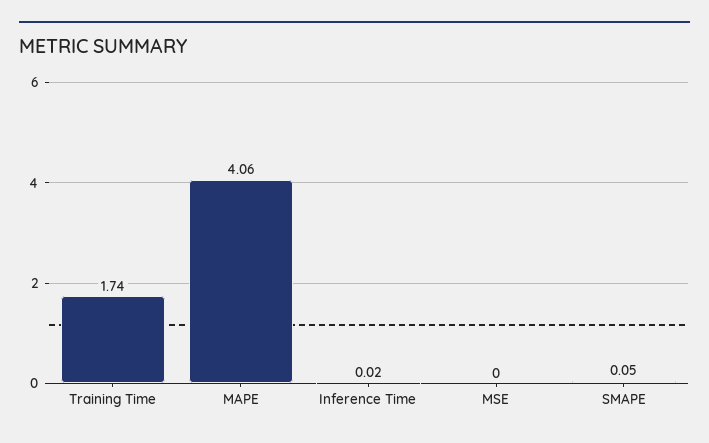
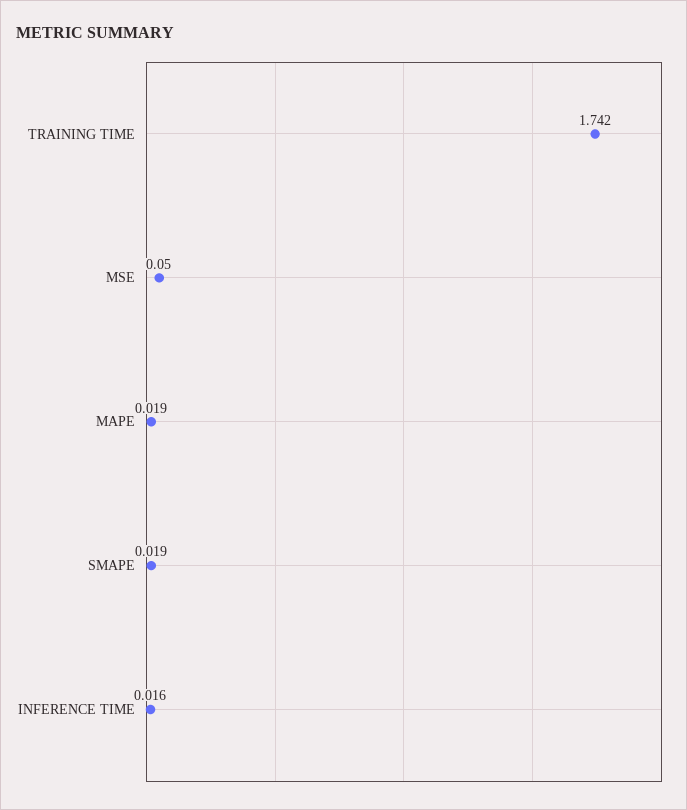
  {
    "Training Time": 1.742,
-   "MAPE": 4.06,
+   "MAPE": 0.019,
    "Inference Time": 0.016,
-   "MSE": 0,
+   "MSE": 0.05,
-   "SMAPE": 0.05
+   "SMAPE": 0.019
  }

